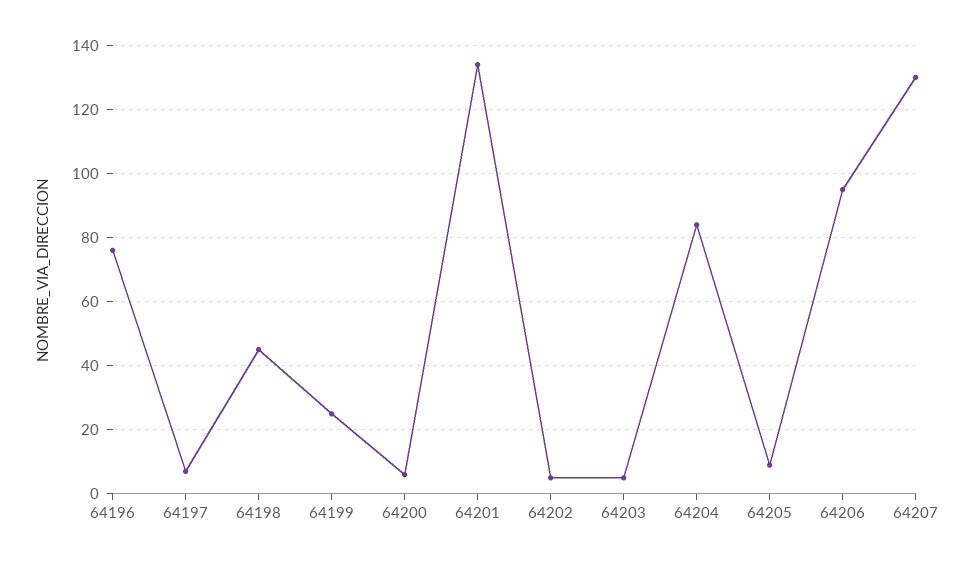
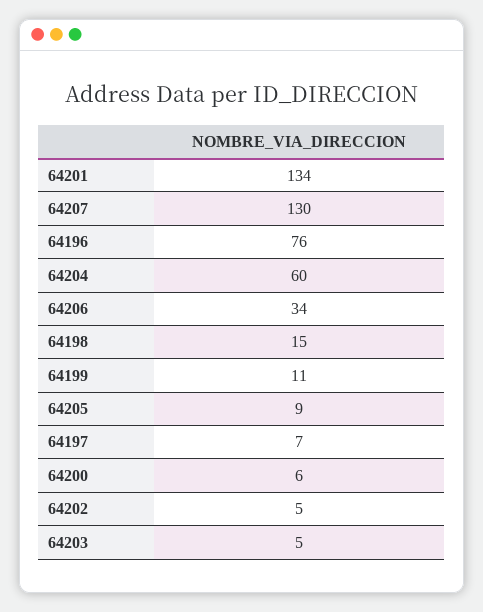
  {
    "64196": 76,
    "64197": 7,
-   "64198": 45,
+   "64198": 15,
-   "64199": 25,
+   "64199": 11,
    "64200": 6,
    "64201": 134,
    "64202": 5,
    "64203": 5,
-   "64204": 85,
+   "64204": 60,
    "64205": 9,
-   "64206": 95,
+   "64206": 34,
    "64207": 130
  }

